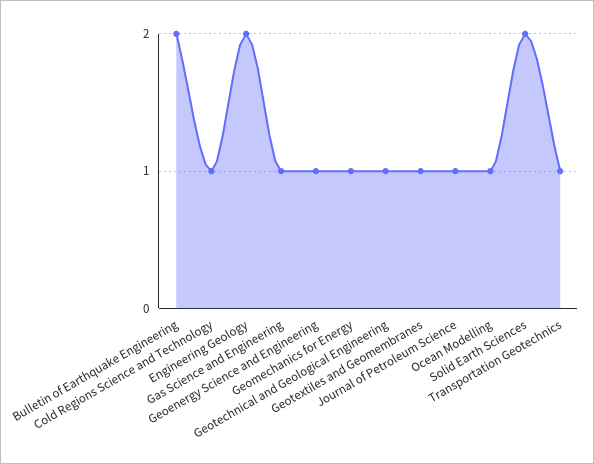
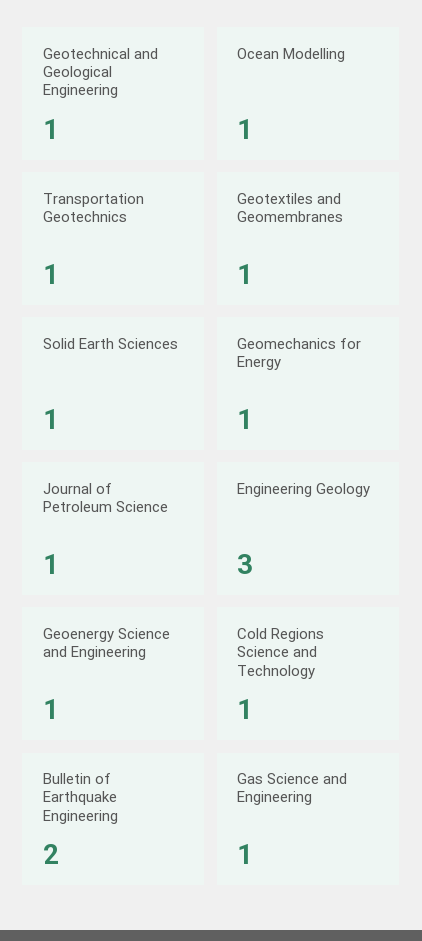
  {
    "Bulletin of Earthquake Engineering": 2,
    "Cold Regions Science and Technology": 1,
-   "Engineering Geology": 2,
+   "Engineering Geology": 3,
    "Gas Science and Engineering": 1,
    "Geoenergy Science and Engineering": 1,
    "Geomechanics for Energy": 1,
    "Geotechnical and Geological Engineering": 1,
    "Geotextiles and Geomembranes": 1,
    "Journal of Petroleum Science": 1,
    "Ocean Modelling": 1,
-   "Solid Earth Sciences": 2,
+   "Solid Earth Sciences": 1,
    "Transportation Geotechnics": 1
  }

